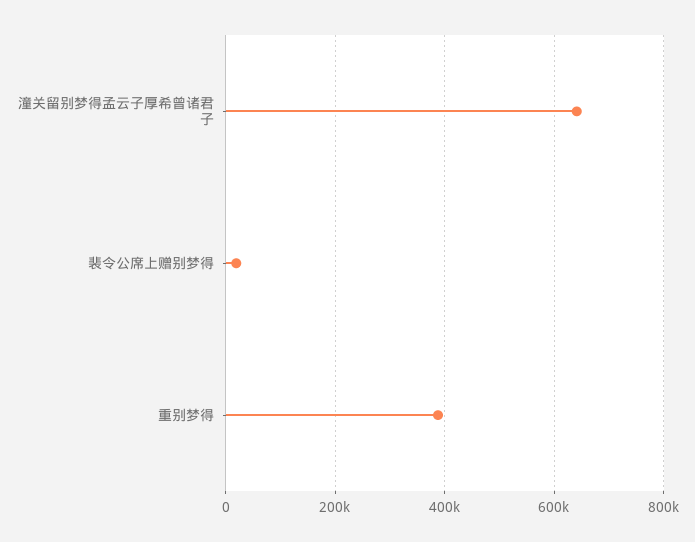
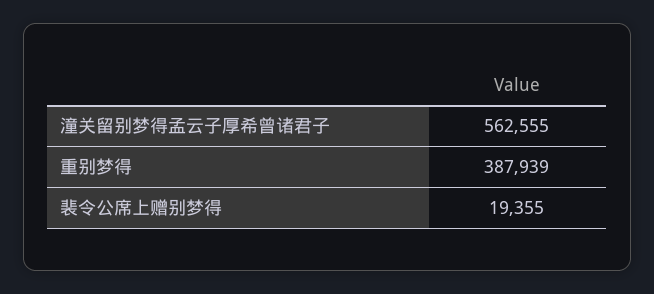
  {
-   "潼关留别梦得孟云子厚希曾诸君子": 640000,
+   "潼关留别梦得孟云子厚希曾诸君子": 562555,
    "裴令公席上赠别梦得": 19355,
    "重别梦得": 387939
  }

